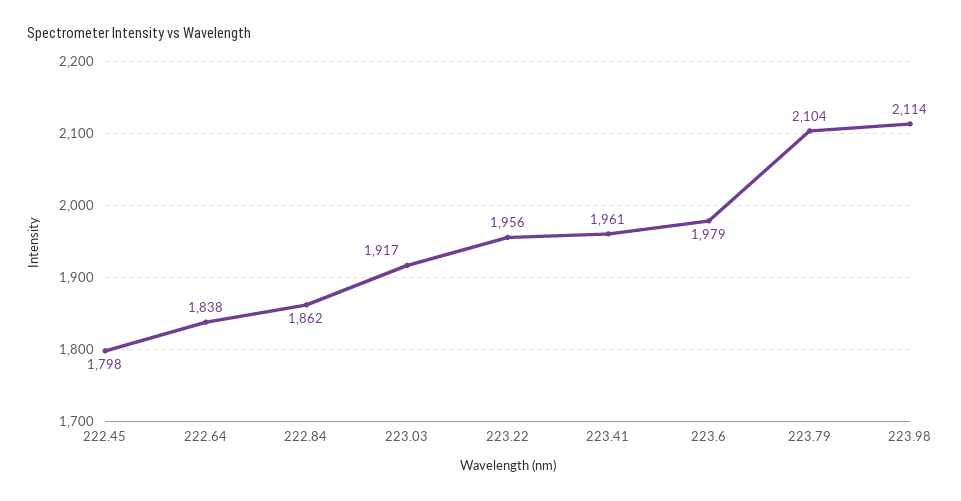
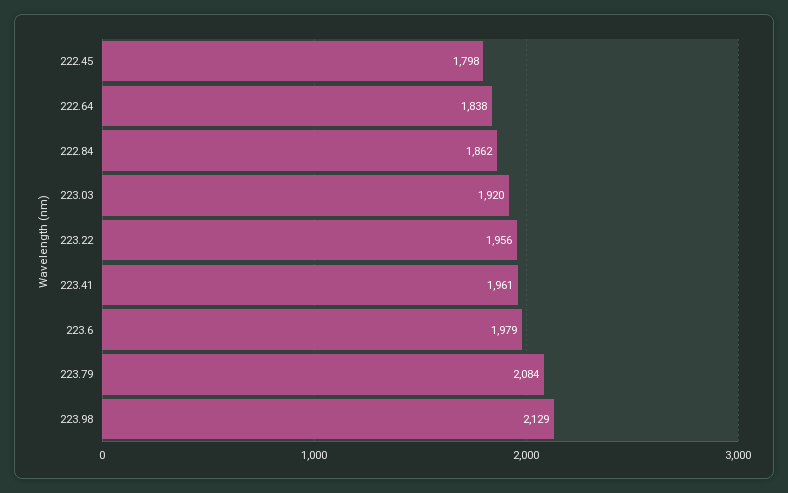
  {
    "222.45": 1798,
    "222.64": 1838,
    "222.84": 1862,
-   "223.03": 1917,
+   "223.03": 1920,
    "223.22": 1956,
    "223.41": 1961,
    "223.6": 1979,
-   "223.79": 2104,
+   "223.79": 2084,
-   "223.98": 2114
+   "223.98": 2129
  }

